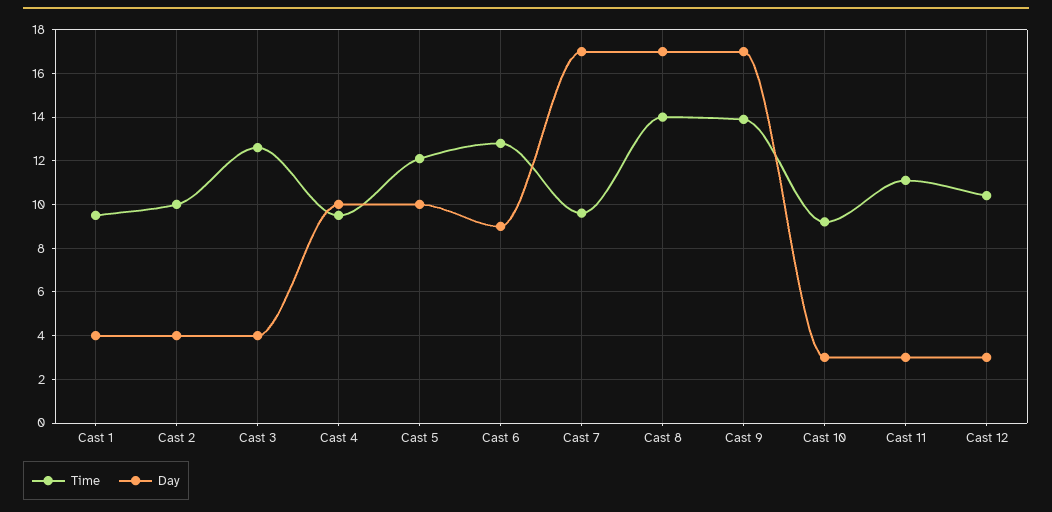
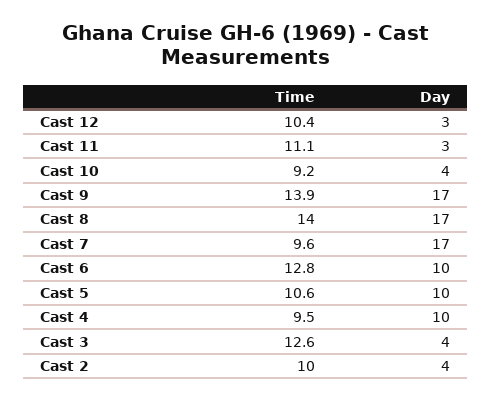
  {
    "Time": {
-     "Cast 1": 9.5,
      "Cast 2": 10,
      "Cast 3": 12.6,
      "Cast 4": 9.5,
-     "Cast 5": 12,
+     "Cast 5": 10.6,
      "Cast 6": 12.8,
      "Cast 7": 9.6,
      "Cast 8": 14,
      "Cast 9": 13.9,
      "Cast 10": 9.2,
      "Cast 11": 11.1,
      "Cast 12": 10.4
    },
    "Day": {
-     "Cast 1": 4,
      "Cast 2": 4,
      "Cast 3": 4,
      "Cast 4": 10,
      "Cast 5": 10,
-     "Cast 6": 9,
+     "Cast 6": 10,
      "Cast 7": 17,
      "Cast 8": 17,
      "Cast 9": 17,
-     "Cast 10": 3,
+     "Cast 10": 4,
      "Cast 11": 3,
      "Cast 12": 3
    }
  }

